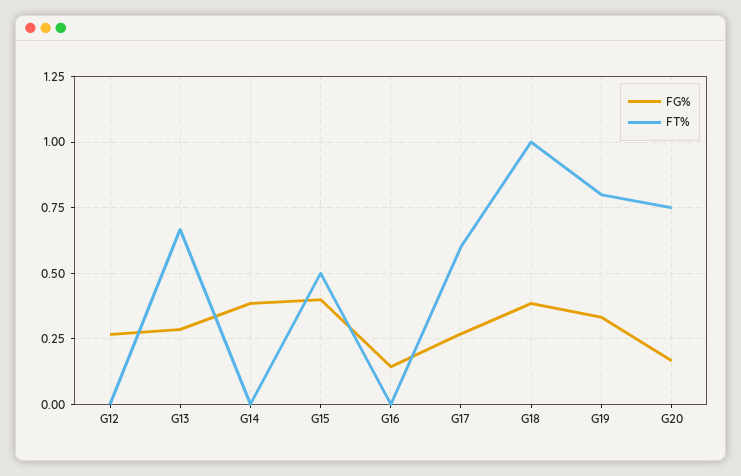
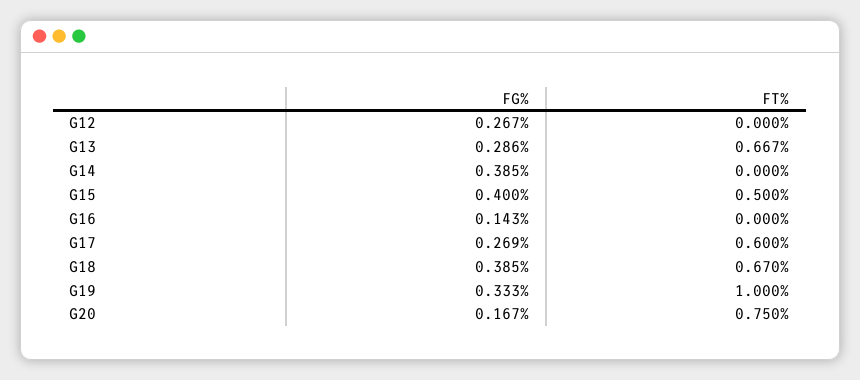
  {
    "FG%": {
      "G12": 0.267,
      "G13": 0.286,
      "G14": 0.385,
      "G15": 0.4,
      "G16": 0.143,
      "G17": 0.269,
      "G18": 0.385,
      "G19": 0.333,
      "G20": 0.167
    },
    "FT%": {
      "G12": 0,
      "G13": 0.667,
      "G14": 0,
      "G15": 0.5,
      "G16": 0,
      "G17": 0.6,
-     "G18": 1,
+     "G18": 0.67,
-     "G19": 0.8,
+     "G19": 1,
      "G20": 0.75
    }
  }

